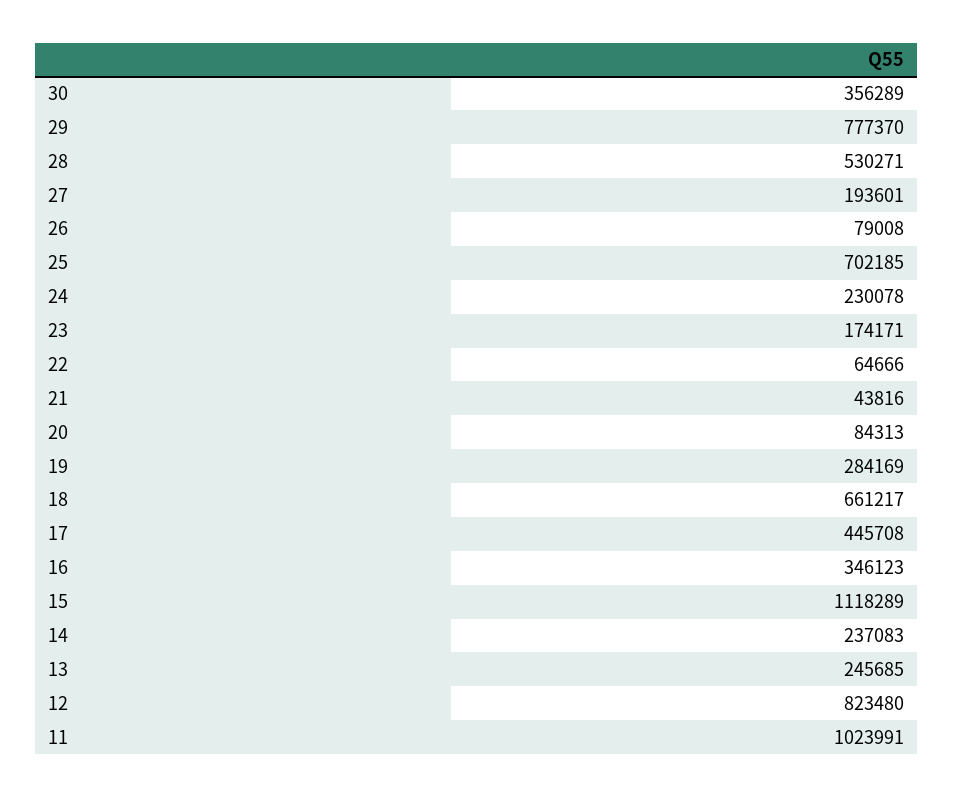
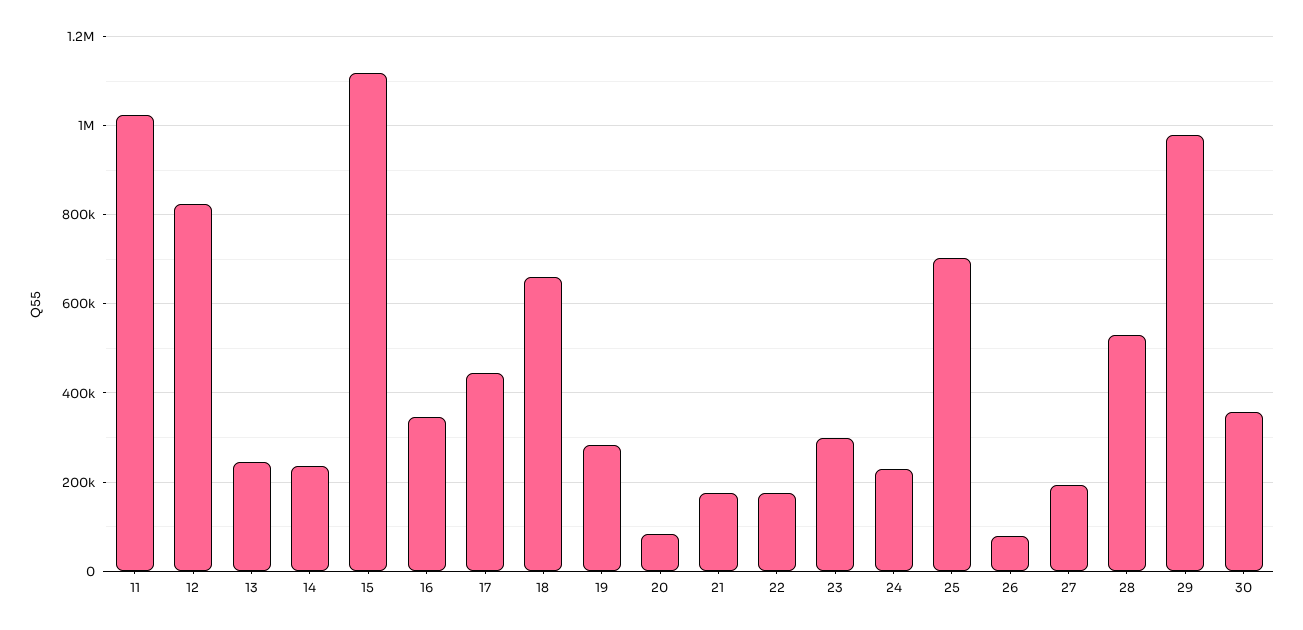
  {
    "30": 356289,
-   "29": 777370,
+   "29": 980000,
    "28": 530271,
    "27": 193601,
    "26": 79008,
    "25": 702185,
    "24": 230078,
-   "23": 174171,
+   "23": 300000,
-   "22": 64666,
+   "22": 180000,
-   "21": 43816,
+   "21": 180000,
    "20": 84313,
    "19": 284169,
    "18": 661217,
    "17": 445708,
    "16": 346123,
    "15": 1118289,
    "14": 237083,
    "13": 245685,
    "12": 823480,
    "11": 1023991
  }

